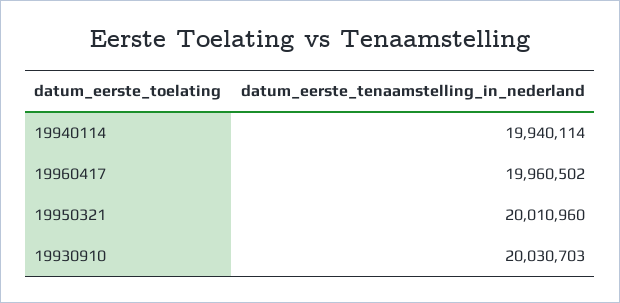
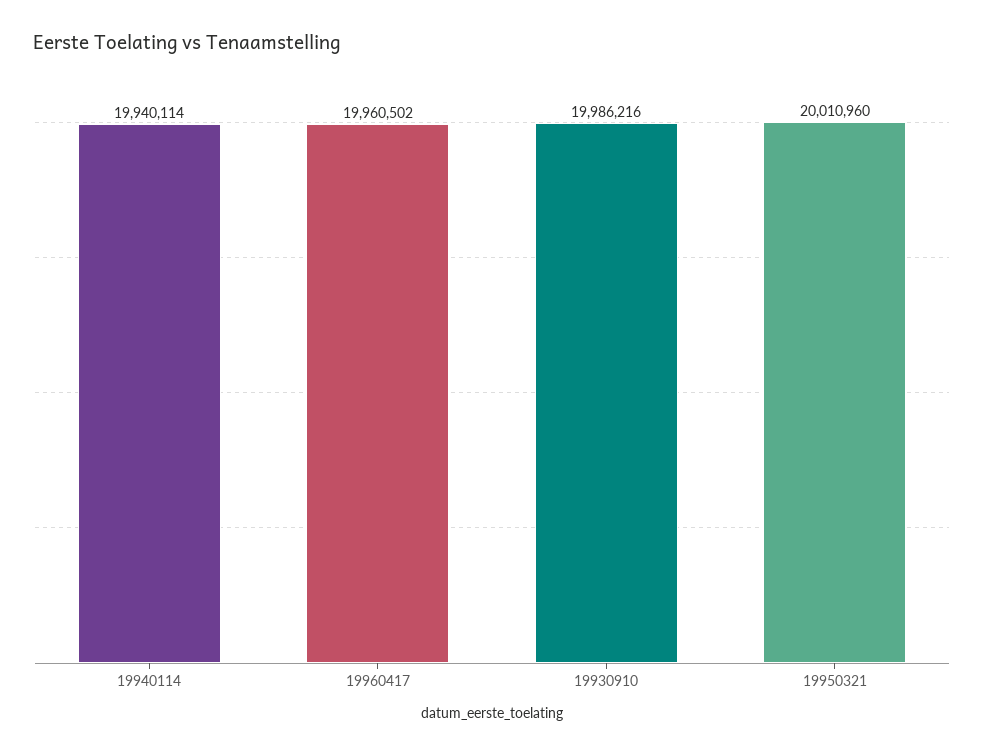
  {
    "19940114": 19940114,
    "19960417": 19960502,
    "19950321": 20010960,
-   "19930910": 20030703
+   "19930910": 19986216
  }

